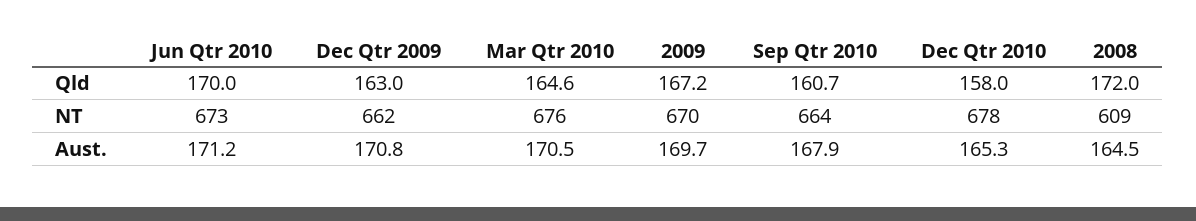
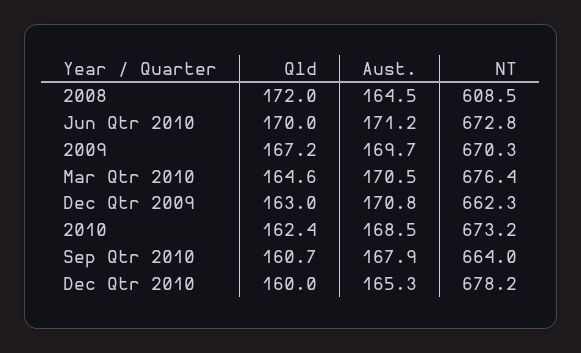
  {
    "Jun Qtr 2010": {
      "Qld": 170,
      "NT": 672.8,
      "Aust.": 171.2
    },
    "Dec Qtr 2009": {
      "Qld": 163,
      "NT": 662.3,
      "Aust.": 170.8
    },
    "Mar Qtr 2010": {
      "Qld": 164.6,
      "NT": 676.4,
      "Aust.": 170.5
    },
    "2009": {
      "Qld": 167.2,
      "NT": 670.3,
      "Aust.": 169.7
    },
    "Sep Qtr 2010": {
      "Qld": 160.7,
      "NT": 664,
      "Aust.": 167.9
    },
    "Dec Qtr 2010": {
-     "Qld": 158,
+     "Qld": 160,
      "NT": 678.2,
      "Aust.": 165.3
    },
    "2008": {
      "Qld": 172,
      "NT": 608.5,
      "Aust.": 164.5
-   }
+   },
+   "2010": {
+     "Qld": 162.4,
+     "Aust.": 168.5,
+     "NT": 673.2
+   }
  }

